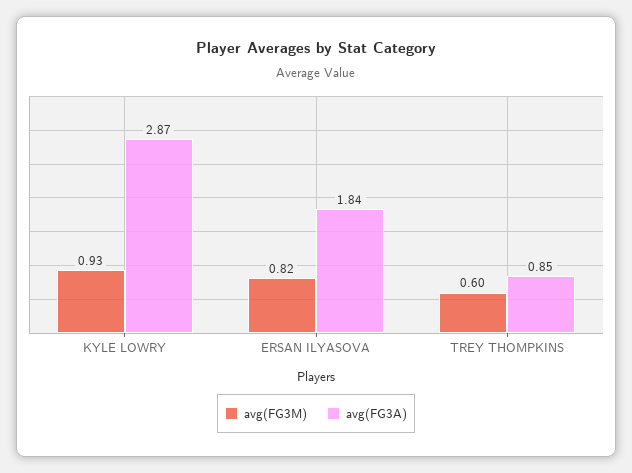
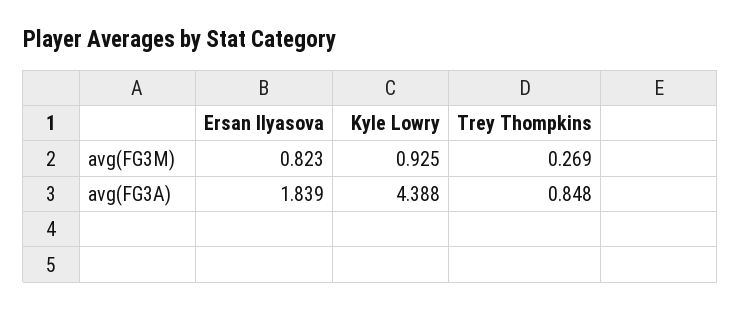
  {
    "avg(FG3M)": {
      "KYLE LOWRY": 0.925,
      "ERSAN ILYASOVA": 0.823,
-     "TREY THOMPKINS": 0.6
+     "TREY THOMPKINS": 0.269
    },
    "avg(FG3A)": {
-     "KYLE LOWRY": 2.87,
+     "KYLE LOWRY": 4.388,
      "ERSAN ILYASOVA": 1.839,
      "TREY THOMPKINS": 0.848
    }
  }

